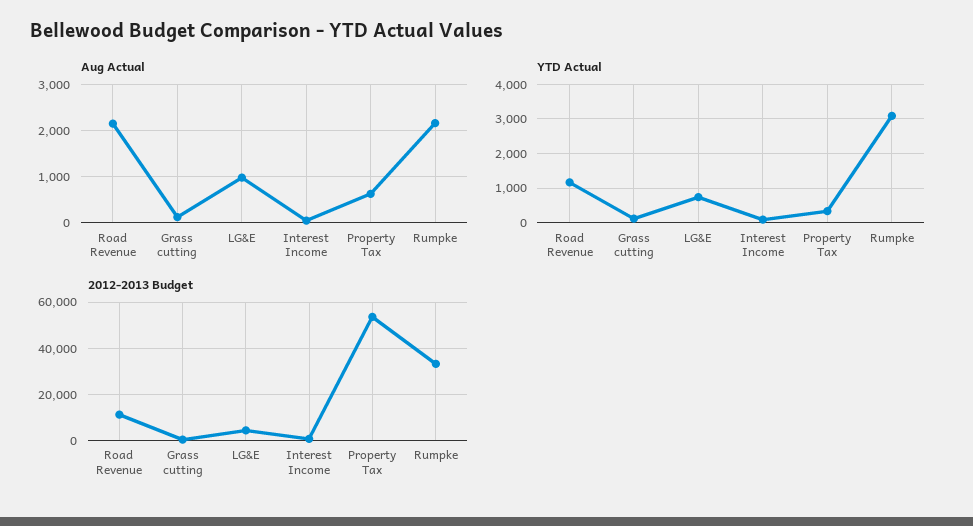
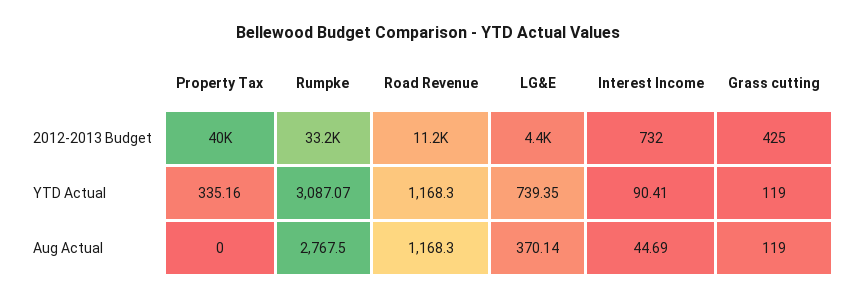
  {
    "Aug Actual": {
-     "Road Revenue": 2200,
+     "Road Revenue": 1168.3,
      "Grass cutting": 119,
-     "LG&E": 1000,
+     "LG&E": 370.14,
      "Interest Income": 44.69,
-     "Property Tax": 600,
+     "Property Tax": 0,
-     "Rumpke": 2200
+     "Rumpke": 2767.5
    },
    "YTD Actual": {
      "Road Revenue": 1168.3,
      "Grass cutting": 119,
      "LG&E": 739.35,
      "Interest Income": 90.41,
      "Property Tax": 335.16,
      "Rumpke": 3087.07
    },
    "2012-2013 Budget": {
      "Road Revenue": 11200,
      "Grass cutting": 425,
      "LG&E": 4400,
      "Interest Income": 732,
-     "Property Tax": 55000,
+     "Property Tax": 40000,
      "Rumpke": 33200
    }
  }

